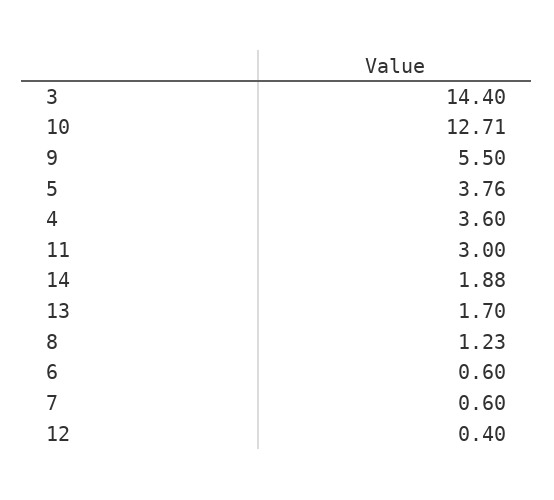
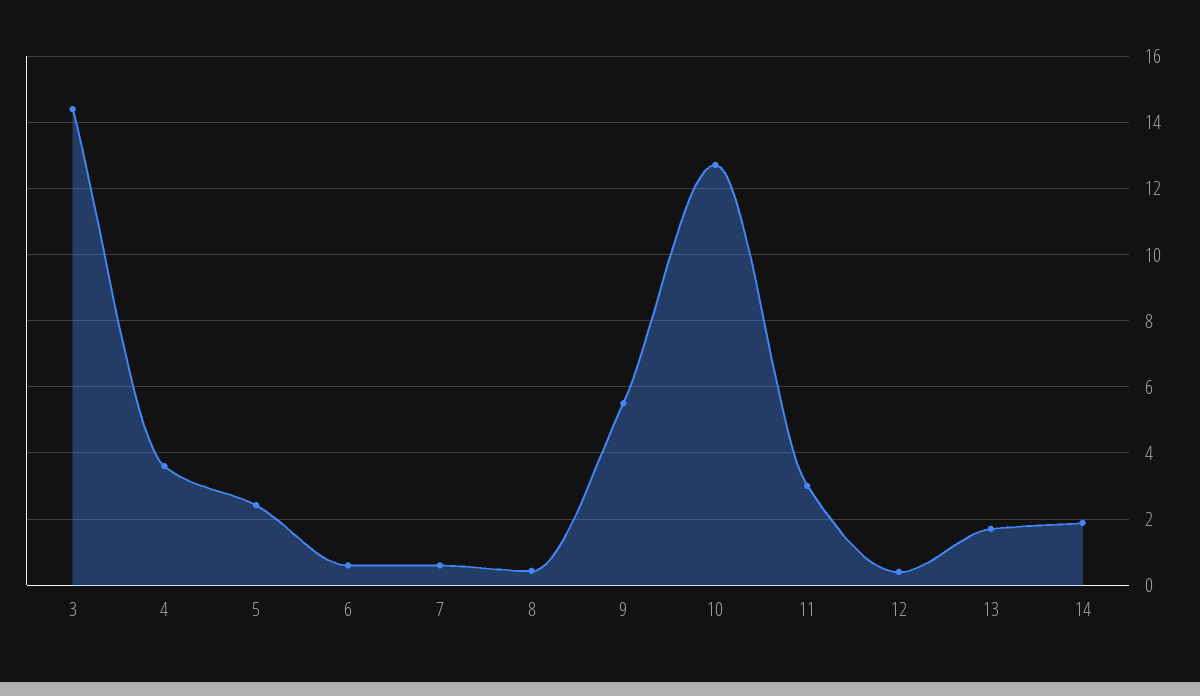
  {
    "3": 14.4,
    "10": 12.71,
    "9": 5.5,
-   "5": 3.76,
+   "5": 2.4,
    "4": 3.6,
    "11": 3,
    "14": 1.88,
    "13": 1.7,
-   "8": 1.23,
+   "8": 0.4,
    "6": 0.6,
    "7": 0.6,
    "12": 0.4
  }

